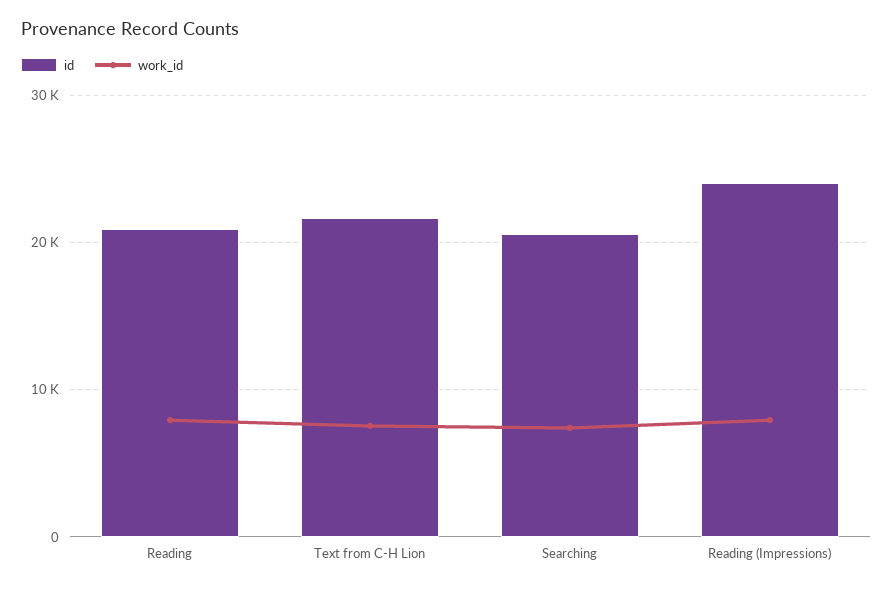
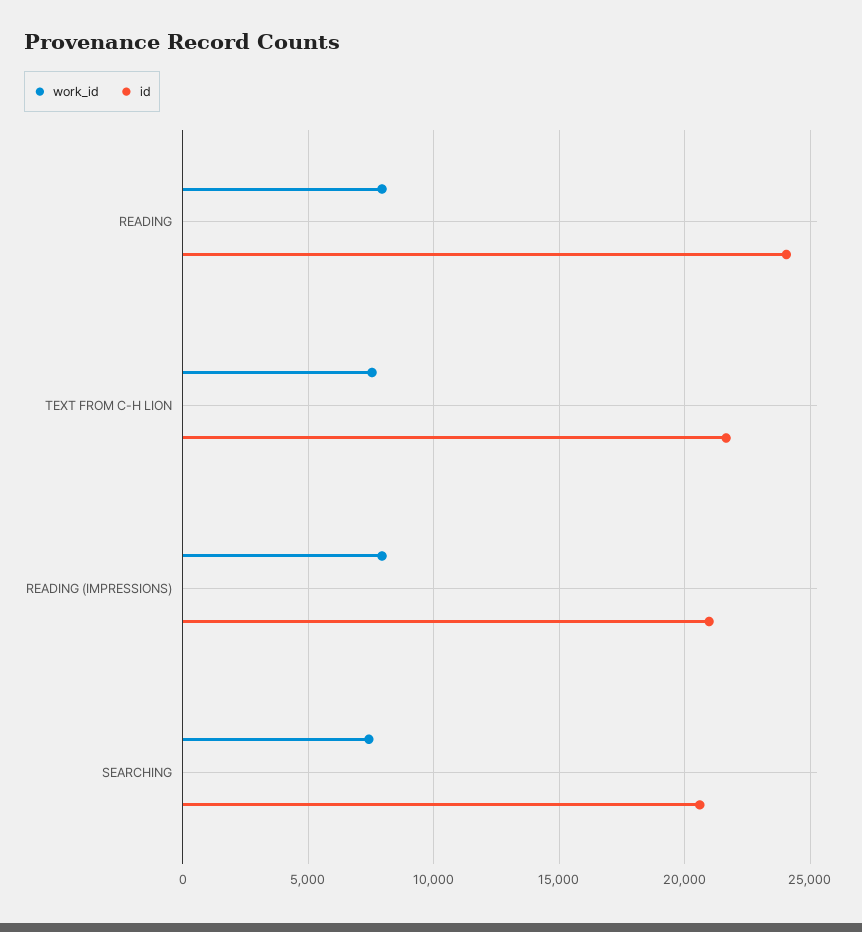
  {
    "id": {
-     "Reading": 21000,
+     "Reading": 24000,
      "Text from C-H Lion": 21500,
      "Searching": 20500,
-     "Reading (Impressions)": 24000
+     "Reading (Impressions)": 21000
    },
    "work_id": {
      "Reading": 8000,
      "Text from C-H Lion": 7500,
      "Searching": 7500,
      "Reading (Impressions)": 8000
    }
  }

